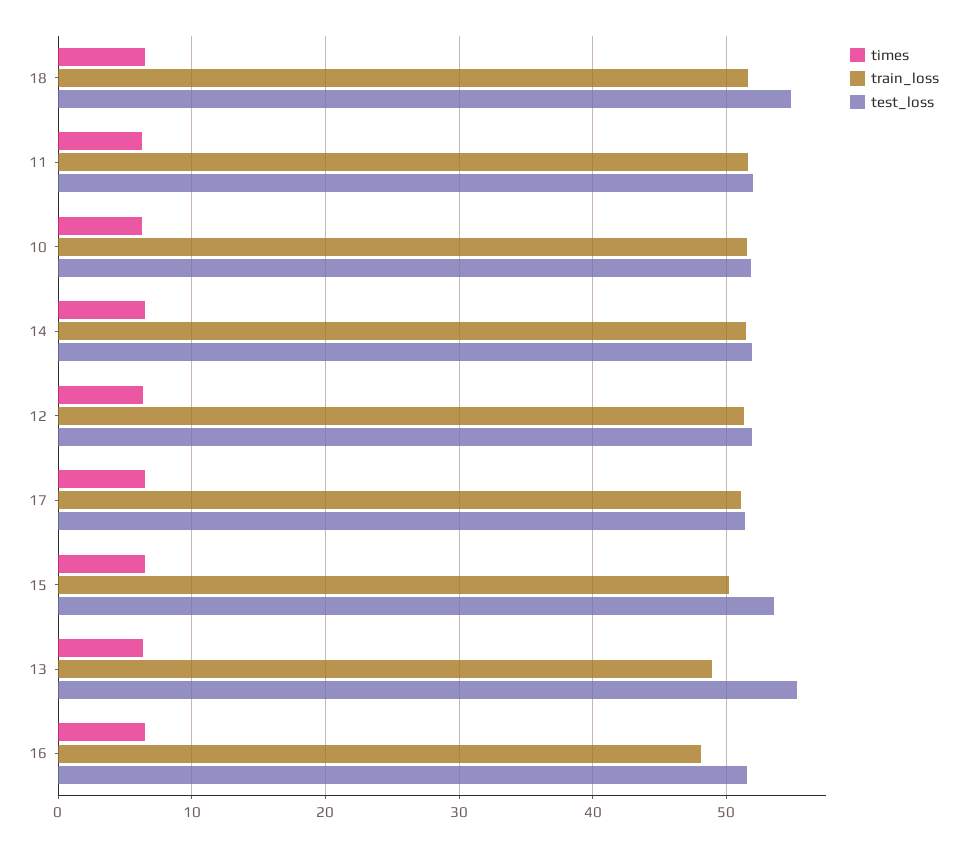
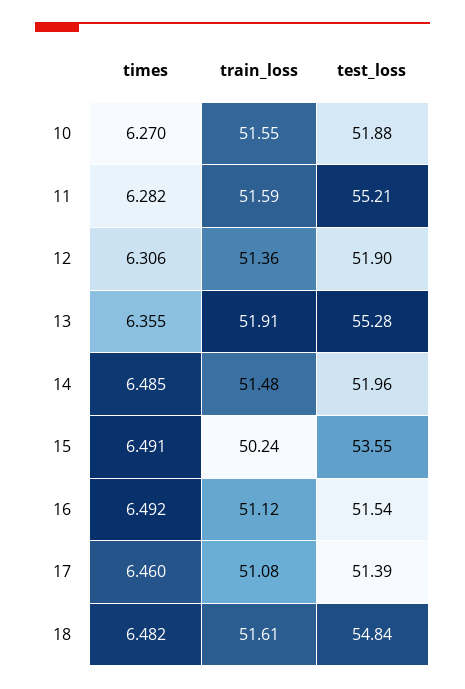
  {
    "times": {
      "18": 6.482,
      "11": 6.282,
      "10": 6.27,
      "14": 6.485,
      "12": 6.306,
      "17": 6.46,
      "15": 6.491,
      "13": 6.355,
      "16": 6.492
    },
    "train_loss": {
      "18": 51.61,
      "11": 51.59,
      "10": 51.55,
      "14": 51.48,
      "12": 51.36,
      "17": 51.08,
      "15": 50.24,
-     "13": 49,
+     "13": 51.91,
-     "16": 48
+     "16": 51.12
    },
    "test_loss": {
      "18": 54.84,
-     "11": 52,
+     "11": 55.21,
      "10": 51.88,
      "14": 51.96,
      "12": 51.9,
      "17": 51.39,
      "15": 53.55,
      "13": 55.28,
      "16": 51.54
    }
  }

